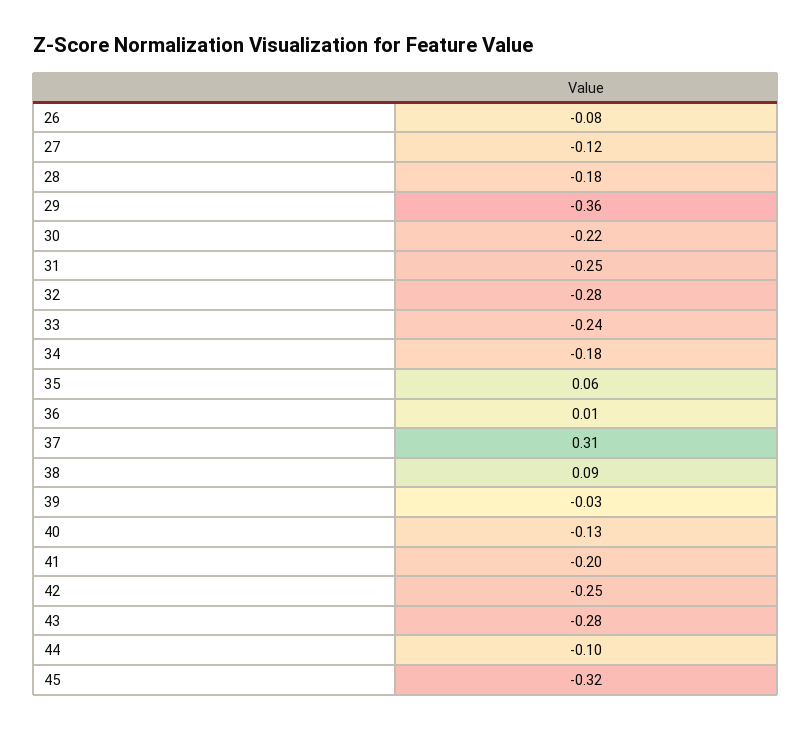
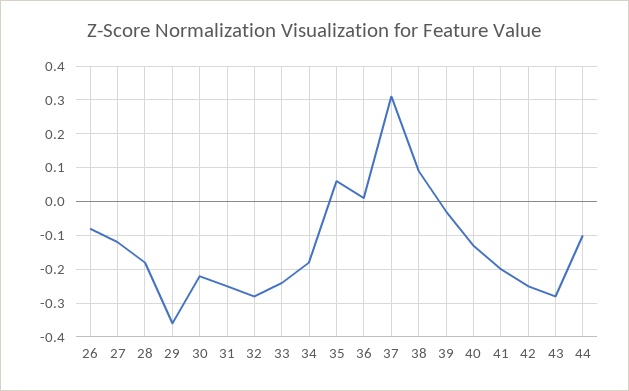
  {
    "26": -0.08,
    "27": -0.12,
    "28": -0.18,
    "29": -0.36,
    "30": -0.22,
    "31": -0.25,
    "32": -0.28,
    "33": -0.24,
    "34": -0.18,
    "35": 0.06,
    "36": 0.01,
    "37": 0.31,
    "38": 0.09,
    "39": -0.03,
    "40": -0.13,
    "41": -0.2,
    "42": -0.25,
    "43": -0.28,
-   "44": -0.1,
+   "44": -0.1
-   "45": -0.32
  }

